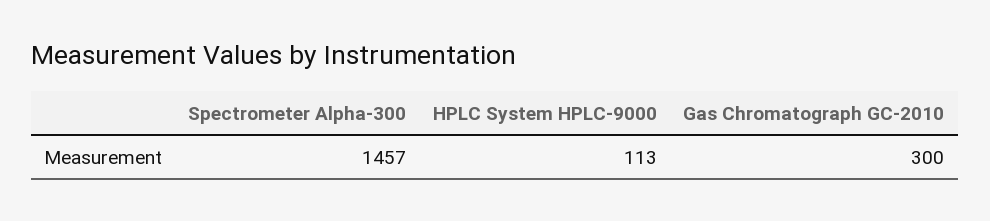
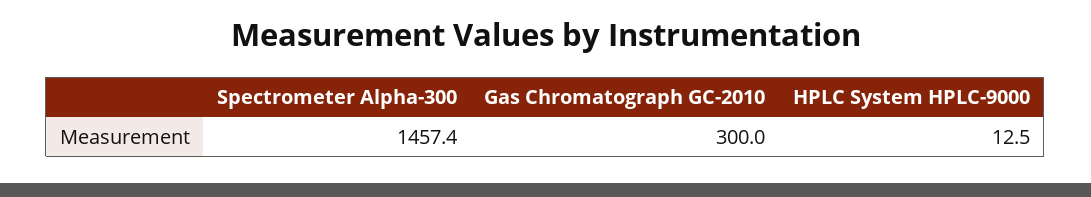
  {
    "Spectrometer Alpha-300": 1457.4,
-   "HPLC System HPLC-9000": 113,
+   "HPLC System HPLC-9000": 12.5,
    "Gas Chromatograph GC-2010": 300
  }

